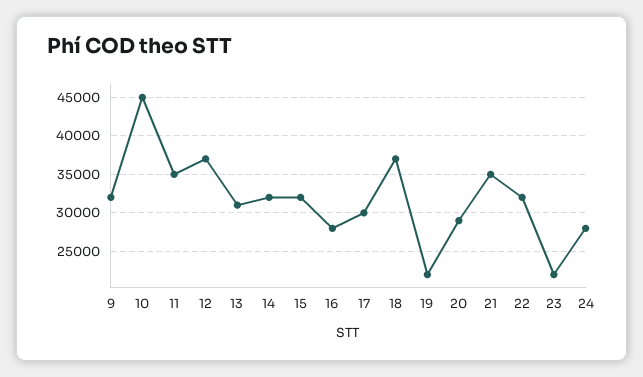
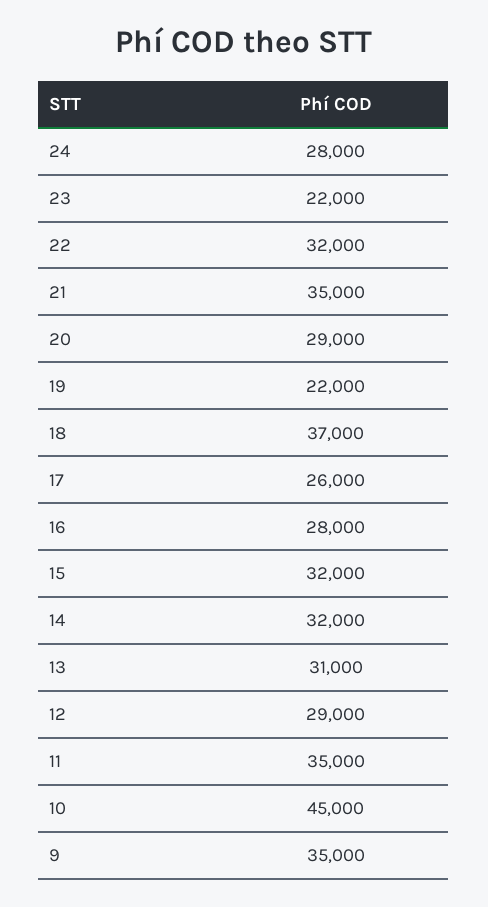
  {
-   "9": 32000,
+   "9": 35000,
    "10": 45000,
    "11": 35000,
-   "12": 37000,
+   "12": 29000,
    "13": 31000,
    "14": 32000,
    "15": 32000,
    "16": 28000,
-   "17": 30000,
+   "17": 26000,
    "18": 37000,
    "19": 22000,
    "20": 29000,
    "21": 35000,
    "22": 32000,
    "23": 22000,
    "24": 28000
  }

